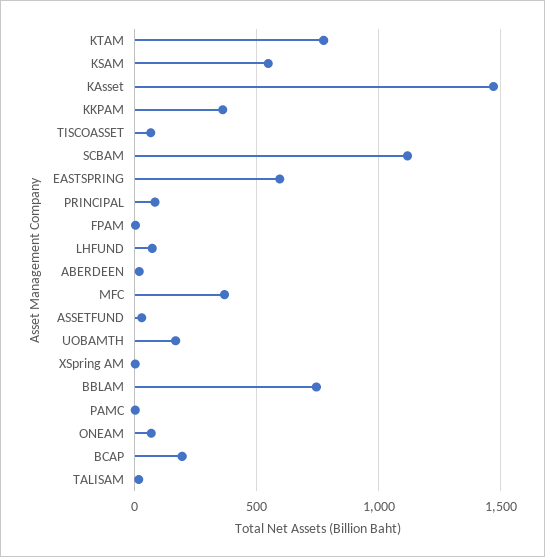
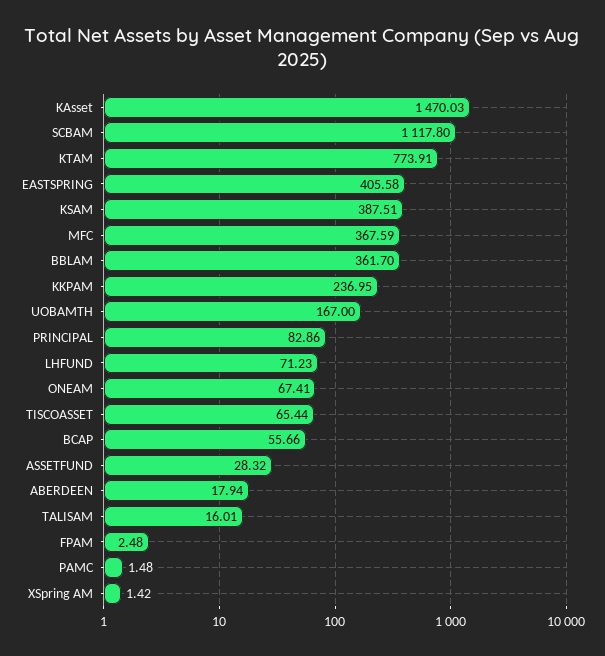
  {
    "KTAM": 773.91,
-   "KSAM": 550,
+   "KSAM": 387.51,
    "KAsset": 1470.03,
-   "KKPAM": 350,
+   "KKPAM": 236.95,
    "TISCOASSET": 65.44,
    "SCBAM": 1117.8,
-   "EASTSPRING": 600,
+   "EASTSPRING": 405.58,
    "PRINCIPAL": 82.86,
    "FPAM": 2.48,
    "LHFUND": 71.23,
    "ABERDEEN": 17.94,
    "MFC": 367.59,
    "ASSETFUND": 28.32,
    "UOBAMTH": 167,
    "XSpring AM": 1.42,
-   "BBLAM": 750,
+   "BBLAM": 361.7,
    "PAMC": 1.48,
    "ONEAM": 67.41,
-   "BCAP": 200,
+   "BCAP": 55.66,
    "TALISAM": 16.01
  }

